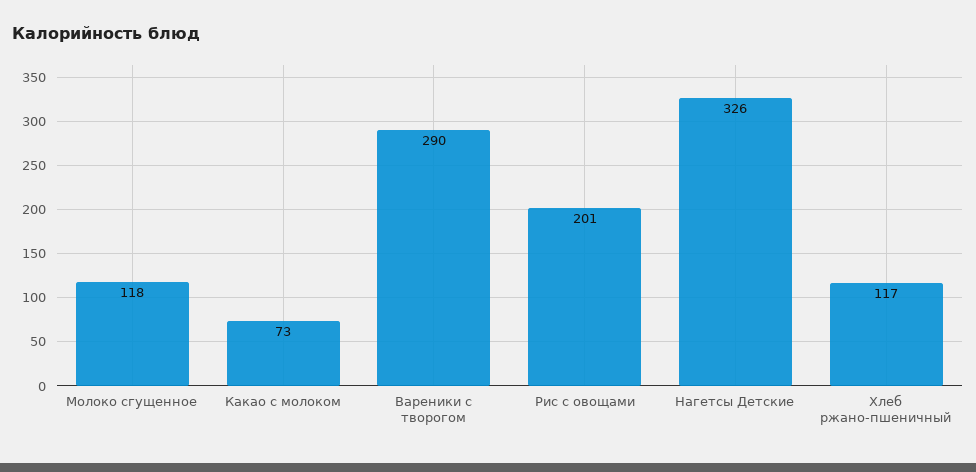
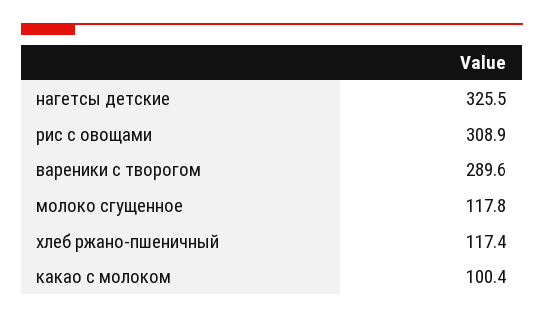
  {
    "Молоко сгущенное": 117.8,
-   "Какао с молоком": 73,
+   "Какао с молоком": 100.4,
    "Вареники с творогом": 289.6,
-   "Рис с овощами": 201,
+   "Рис с овощами": 308.9,
    "Нагетсы Детские": 325.5,
    "Хлеб ржано-пшеничный": 117.4
  }

